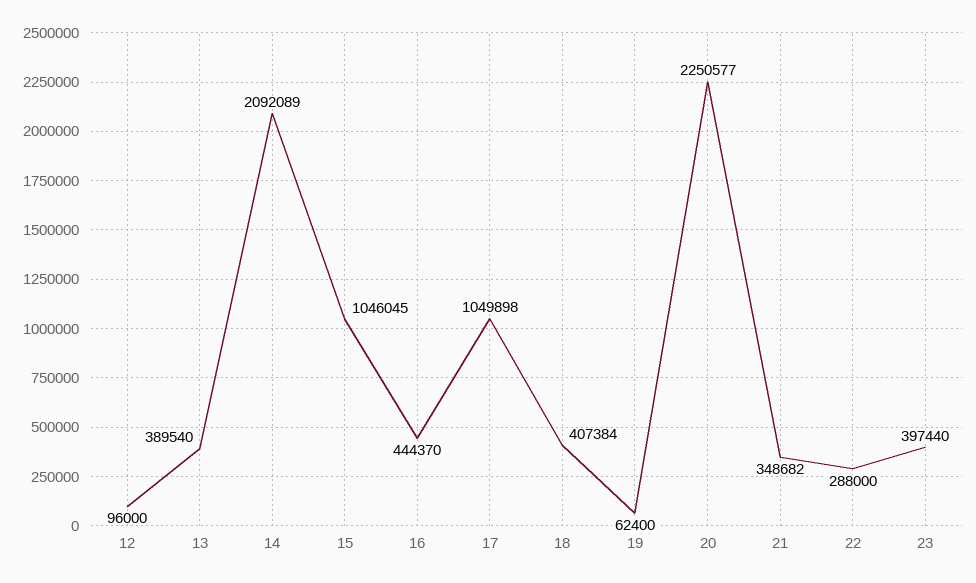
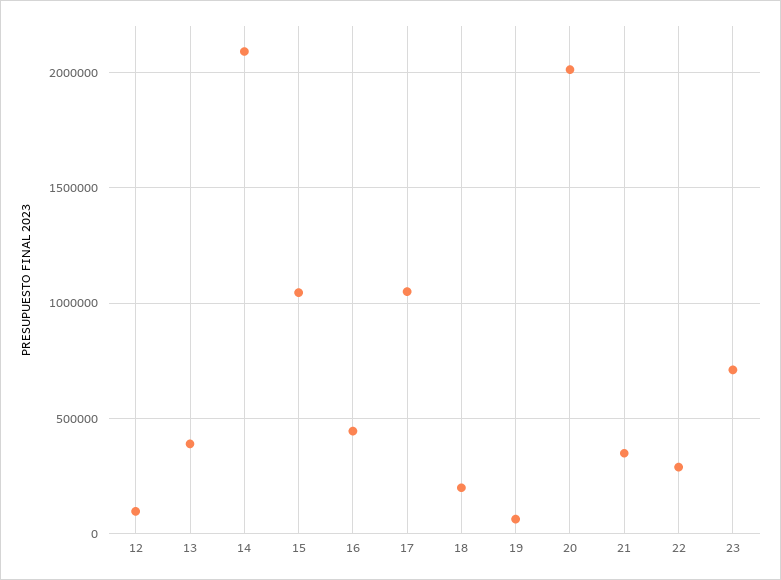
  {
    "12": 96000,
    "13": 389540,
    "14": 2092089,
    "15": 1046045,
    "16": 444370,
    "17": 1049898,
-   "18": 407384,
+   "18": 200000,
    "19": 62400,
-   "20": 2250577,
+   "20": 2000000,
    "21": 348682,
    "22": 288000,
-   "23": 397440
+   "23": 700000
  }

